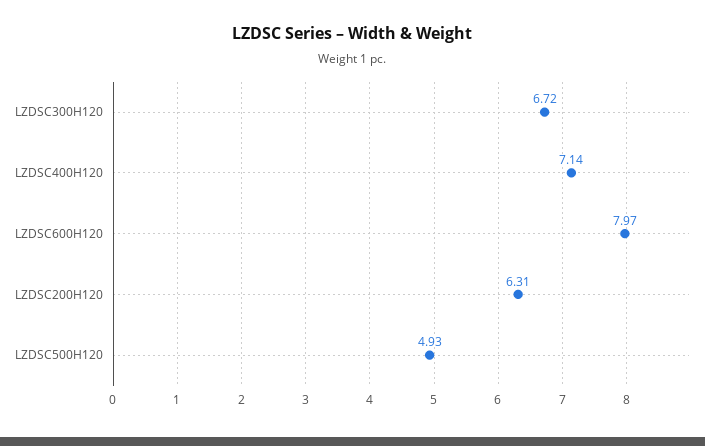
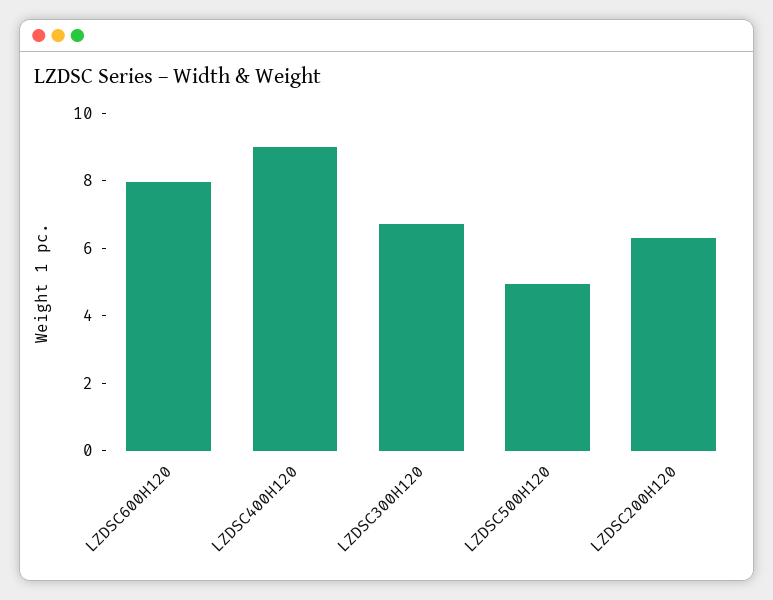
  {
    "LZDSC300H120": 6.72,
-   "LZDSC400H120": 7.14,
+   "LZDSC400H120": 9,
    "LZDSC600H120": 7.97,
    "LZDSC200H120": 6.31,
    "LZDSC500H120": 4.93
  }

